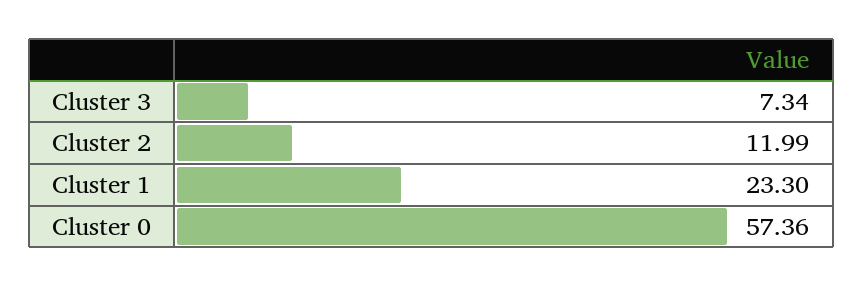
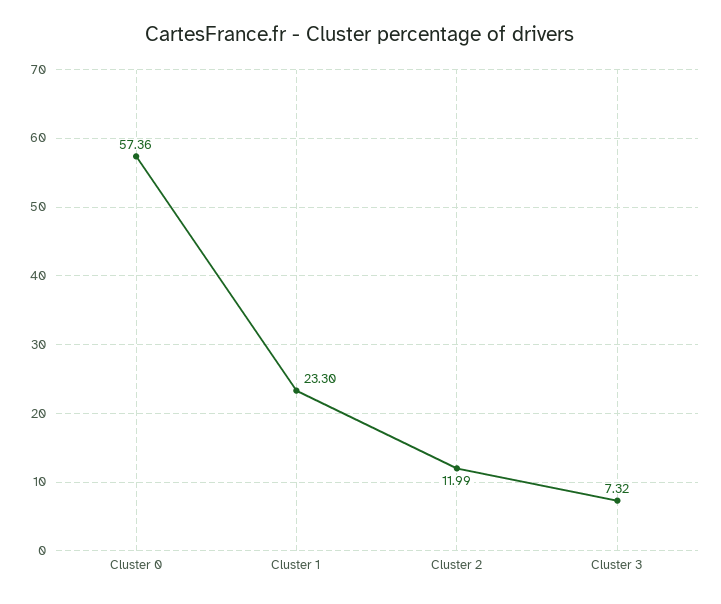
  {
-   "Cluster 3": 7.34,
+   "Cluster 3": 7.32,
    "Cluster 2": 11.99,
    "Cluster 1": 23.3,
    "Cluster 0": 57.36
  }

